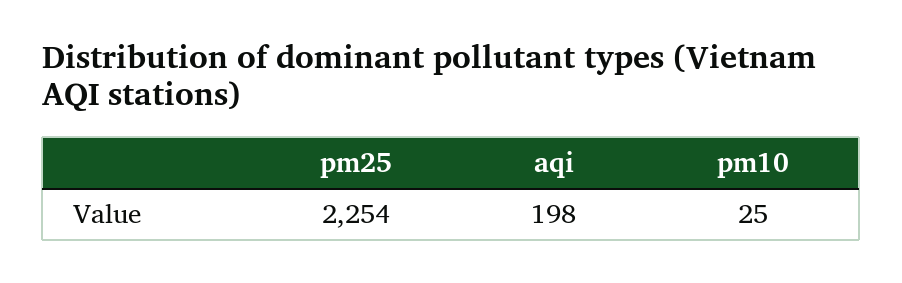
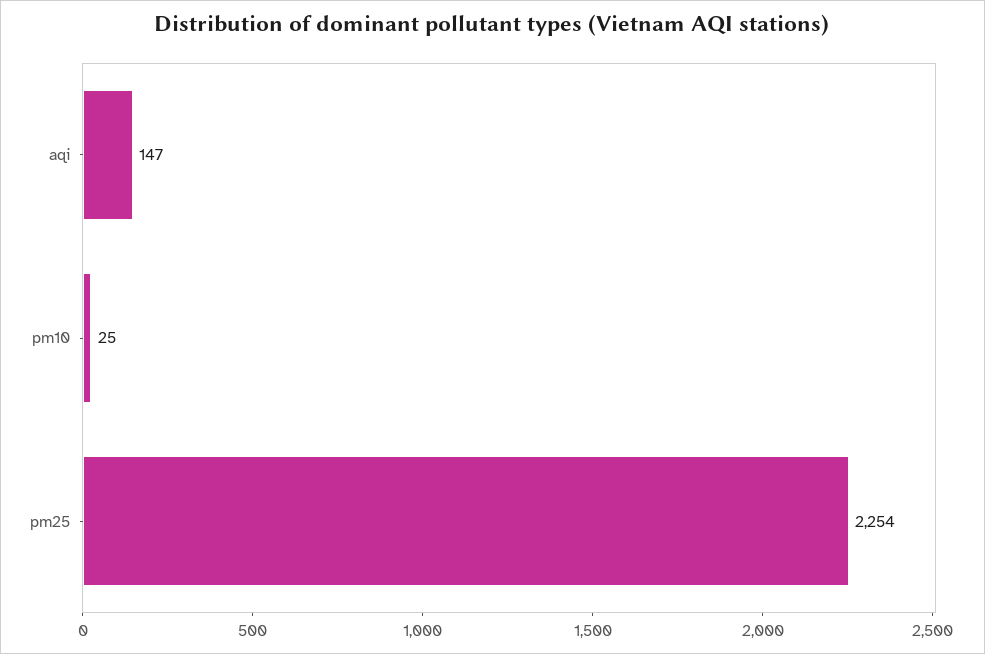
  {
    "pm25": 2254,
-   "aqi": 198,
+   "aqi": 147,
    "pm10": 25
  }

